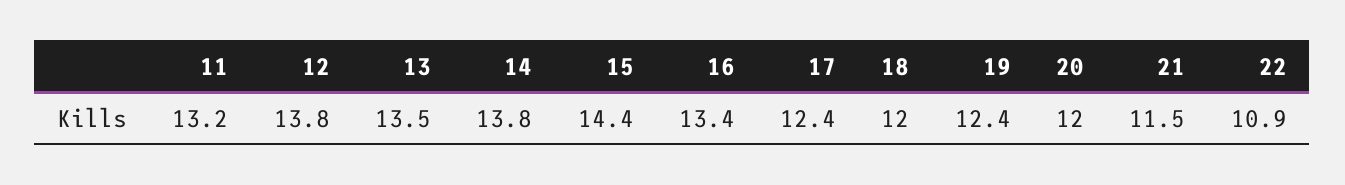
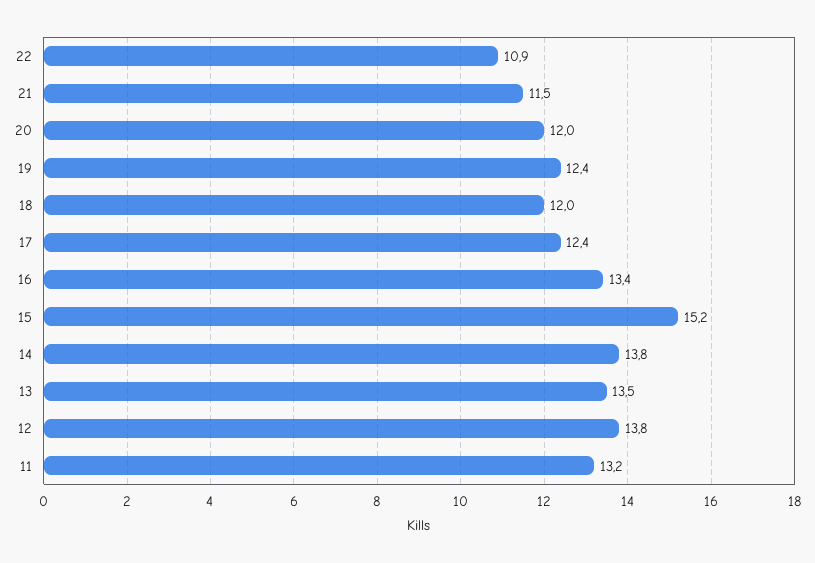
  {
    "11": 13.2,
    "12": 13.8,
    "13": 13.5,
    "14": 13.8,
-   "15": 14.4,
+   "15": 15.2,
    "16": 13.4,
    "17": 12.4,
    "18": 12,
    "19": 12.4,
    "20": 12,
    "21": 11.5,
    "22": 10.9
  }

